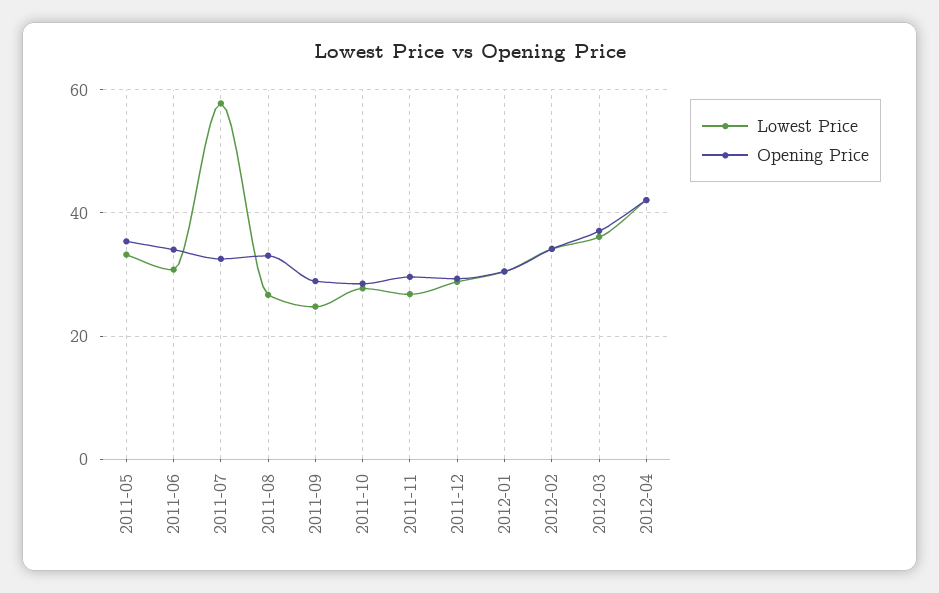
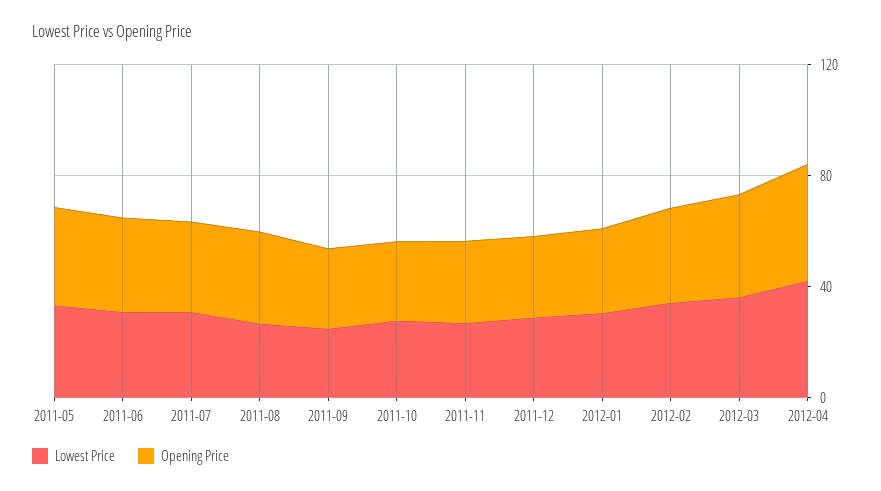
  {
    "Lowest Price": {
      "2011-05": 34,
      "2011-06": 30,
-     "2011-07": 58,
+     "2011-07": 30,
      "2011-08": 26,
      "2011-09": 24,
      "2011-10": 28,
      "2011-11": 26,
      "2011-12": 28,
      "2012-01": 30,
      "2012-02": 34,
      "2012-03": 36,
      "2012-04": 42
    },
    "Opening Price": {
      "2011-05": 36,
      "2011-06": 34,
      "2011-07": 32,
      "2011-08": 34,
      "2011-09": 28,
      "2011-10": 28,
      "2011-11": 30,
      "2011-12": 30,
      "2012-01": 30,
      "2012-02": 34,
      "2012-03": 38,
      "2012-04": 42
    }
  }

